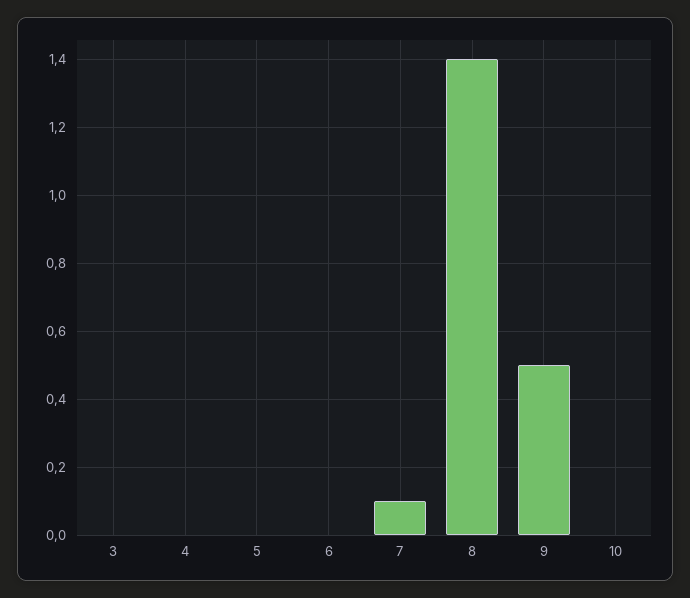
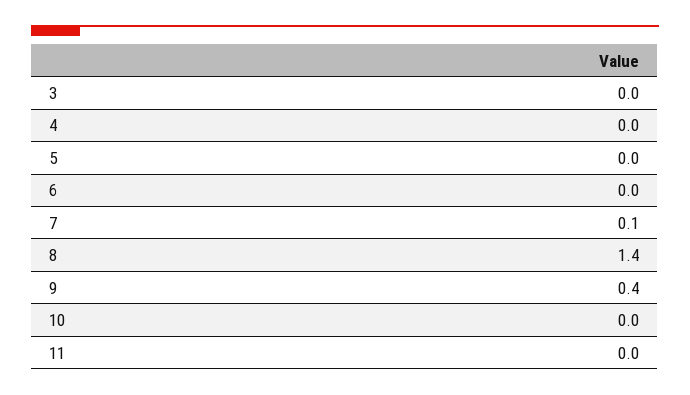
  {
    "3": 0,
    "4": 0,
    "5": 0,
    "6": 0,
    "7": 0.1,
    "8": 1.4,
-   "9": 0.5,
+   "9": 0.4,
-   "10": 0
+   "10": 0,
+   "11": 0
  }

